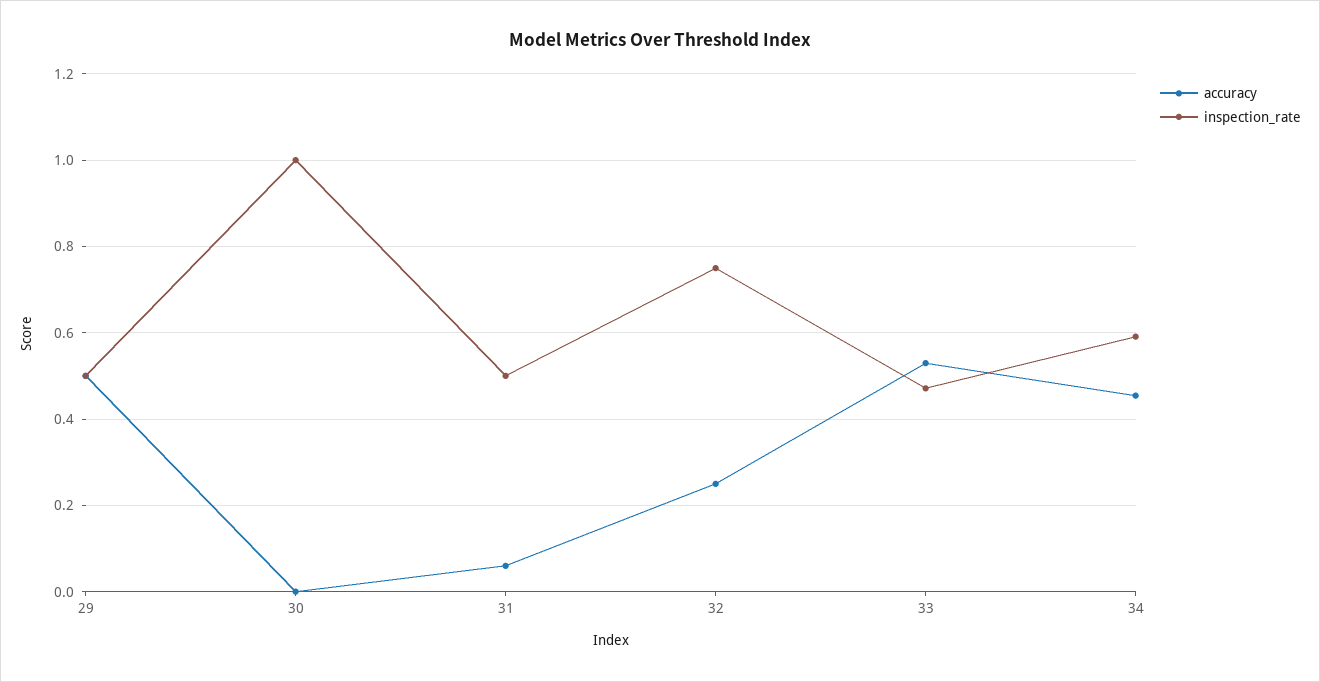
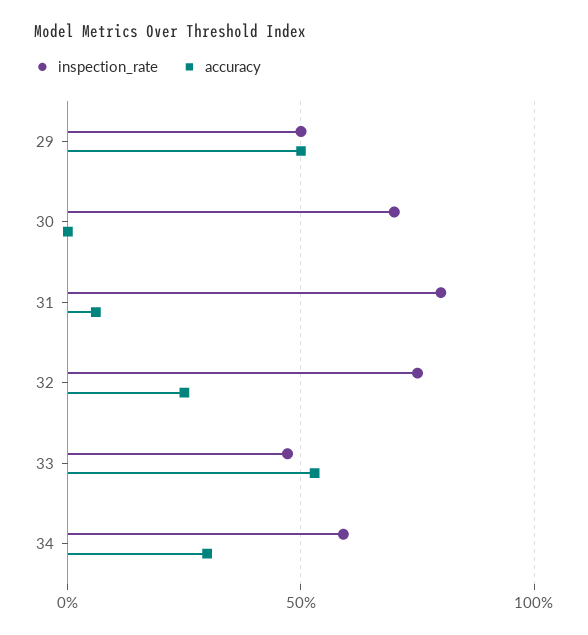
  {
    "accuracy": {
      "29": 0.5,
      "30": 0,
      "31": 0.06,
      "32": 0.26,
      "33": 0.52,
-     "34": 0.46
+     "34": 0.3
    },
    "inspection_rate": {
      "29": 0.5,
-     "30": 1,
+     "30": 0.7,
-     "31": 0.5,
+     "31": 0.8,
      "32": 0.76,
      "33": 0.48,
      "34": 0.6
    }
  }

